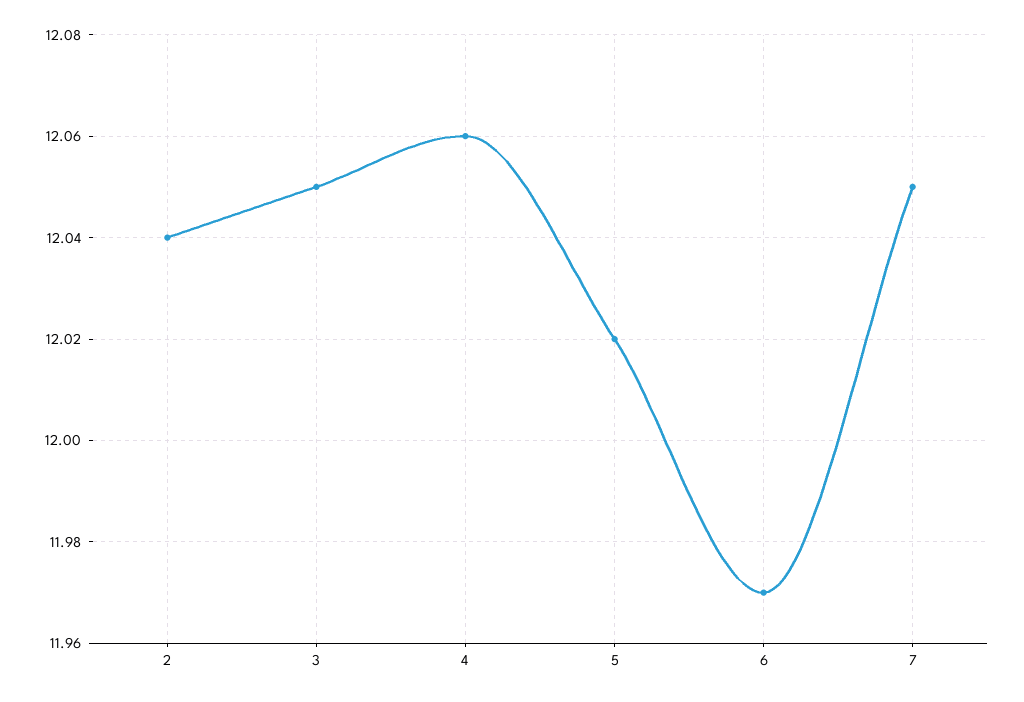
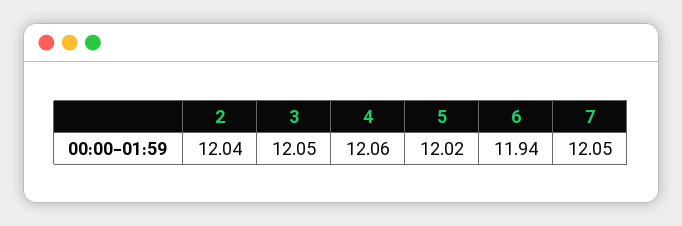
  {
    "2": 12.04,
    "3": 12.05,
    "4": 12.06,
    "5": 12.02,
-   "6": 11.97,
+   "6": 11.94,
    "7": 12.05
  }

